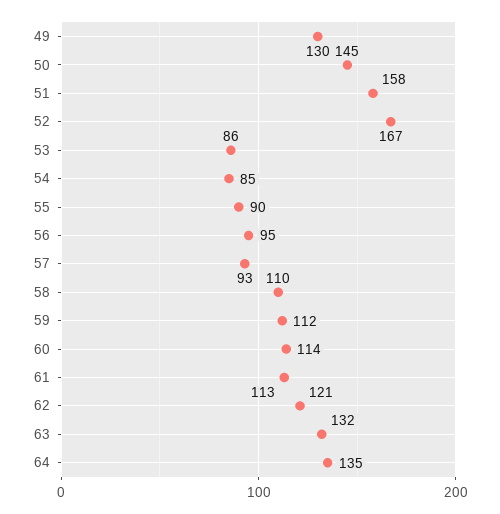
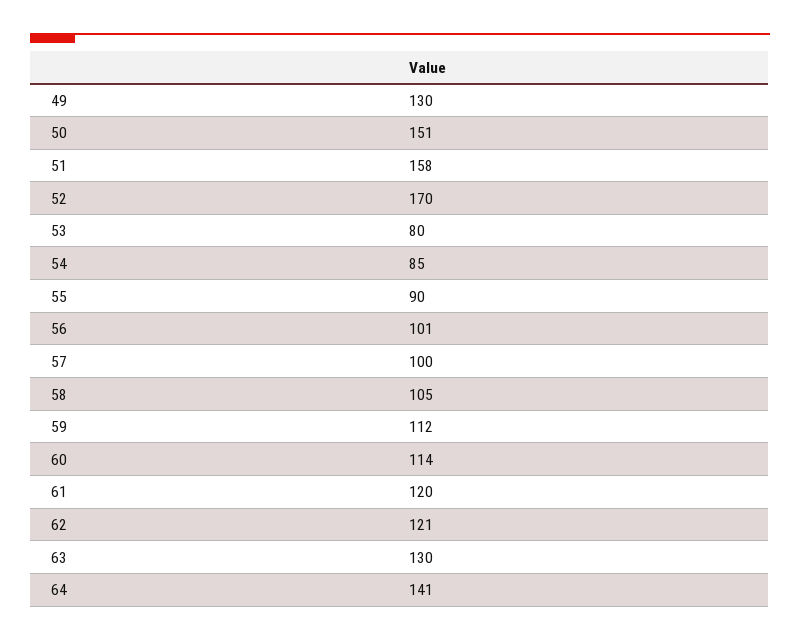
  {
    "49": 130,
-   "50": 145,
+   "50": 151,
    "51": 158,
-   "52": 167,
+   "52": 170,
-   "53": 86,
+   "53": 80,
    "54": 85,
    "55": 90,
-   "56": 95,
+   "56": 101,
-   "57": 93,
+   "57": 100,
-   "58": 110,
+   "58": 105,
    "59": 112,
    "60": 114,
-   "61": 113,
+   "61": 120,
    "62": 121,
-   "63": 132,
+   "63": 130,
-   "64": 135
+   "64": 141
  }

